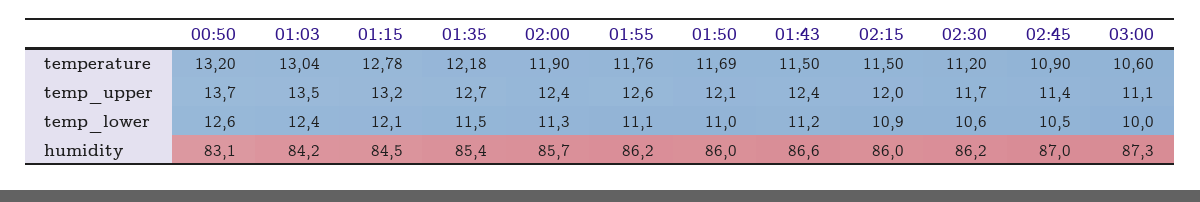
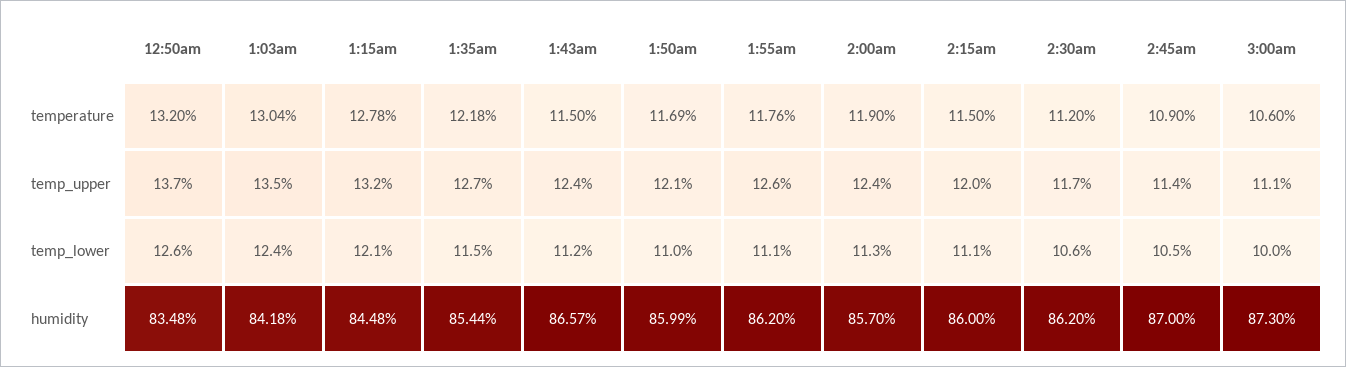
  {
    "00:50": {
      "temperature": 13.2,
      "temp_upper": 13.7,
      "temp_lower": 12.6,
-     "humidity": 83.1
+     "humidity": 83.48
    },
    "01:03": {
      "temperature": 13.04,
      "temp_upper": 13.5,
      "temp_lower": 12.4,
      "humidity": 84.18
    },
    "01:15": {
      "temperature": 12.78,
      "temp_upper": 13.2,
      "temp_lower": 12.1,
      "humidity": 84.48
    },
    "01:35": {
      "temperature": 12.18,
      "temp_upper": 12.7,
      "temp_lower": 11.5,
      "humidity": 85.44
    },
    "02:00": {
      "temperature": 11.9,
      "temp_upper": 12.4,
      "temp_lower": 11.3,
      "humidity": 85.7
    },
    "01:55": {
      "temperature": 11.76,
      "temp_upper": 12.6,
      "temp_lower": 11.1,
      "humidity": 86.2
    },
    "01:50": {
      "temperature": 11.69,
      "temp_upper": 12.1,
      "temp_lower": 11,
      "humidity": 85.99
    },
    "01:43": {
      "temperature": 11.5,
      "temp_upper": 12.4,
      "temp_lower": 11.2,
      "humidity": 86.57
    },
    "02:15": {
      "temperature": 11.5,
      "temp_upper": 12,
-     "temp_lower": 10.9,
+     "temp_lower": 11.1,
      "humidity": 86
    },
    "02:30": {
      "temperature": 11.2,
      "temp_upper": 11.7,
      "temp_lower": 10.6,
      "humidity": 86.2
    },
    "02:45": {
      "temperature": 10.9,
      "temp_upper": 11.4,
      "temp_lower": 10.5,
      "humidity": 87
    },
    "03:00": {
      "temperature": 10.6,
      "temp_upper": 11.1,
      "temp_lower": 10,
      "humidity": 87.3
    }
  }

